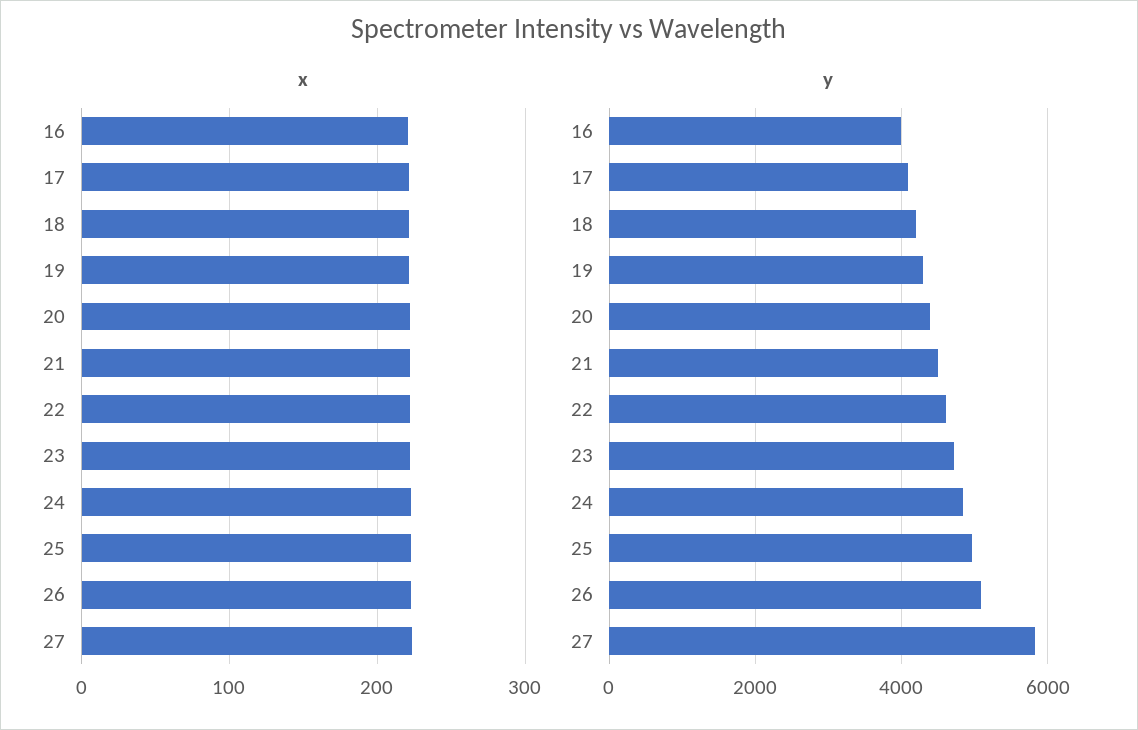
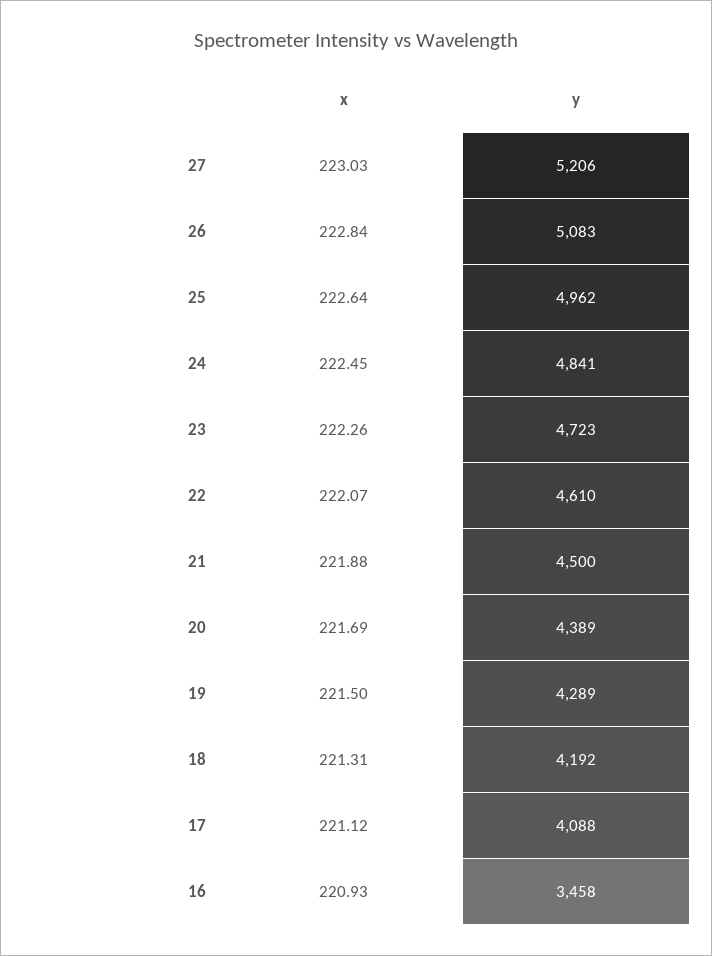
  {
    "x": {
      "16": 220.93,
      "17": 221.12,
      "18": 221.31,
      "19": 221.5,
      "20": 221.69,
      "21": 221.88,
      "22": 222.07,
      "23": 222.26,
      "24": 222.45,
      "25": 222.64,
      "26": 222.84,
      "27": 223.03
    },
    "y": {
-     "16": 4000,
+     "16": 3458,
      "17": 4088,
      "18": 4192,
      "19": 4289,
      "20": 4389,
      "21": 4500,
      "22": 4610,
      "23": 4723,
      "24": 4841,
      "25": 4962,
      "26": 5083,
-     "27": 5800
+     "27": 5206
    }
  }

